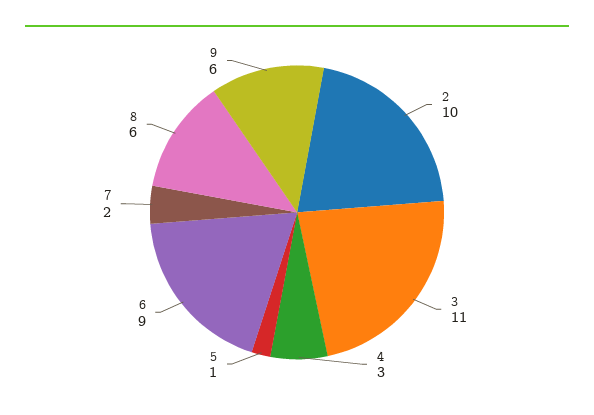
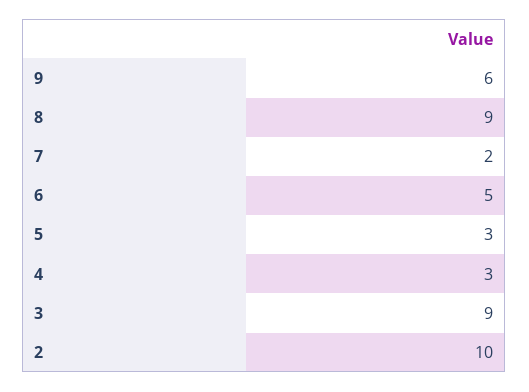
  {
    "2": 10,
-   "3": 11,
+   "3": 9,
    "4": 3,
-   "5": 1,
+   "5": 3,
-   "6": 9,
+   "6": 5,
    "7": 2,
-   "8": 6,
+   "8": 9,
    "9": 6
  }

